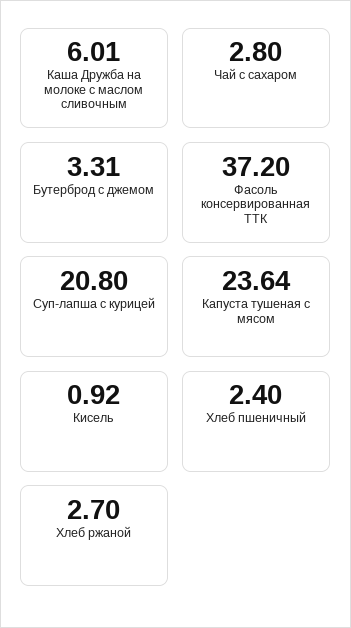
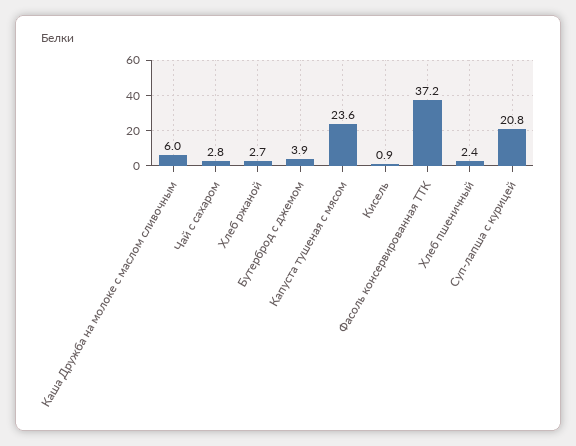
  {
    "Каша Дружба на молоке с маслом сливочным": 6.01,
    "Чай с сахаром": 2.8,
-   "Бутерброд с джемом": 3.31,
+   "Бутерброд с джемом": 3.9,
    "Фасоль консервированная ТТК": 37.2,
    "Суп-лапша с курицей": 20.8,
    "Капуста тушеная с мясом": 23.64,
    "Кисель": 0.92,
    "Хлеб пшеничный": 2.4,
    "Хлеб ржаной": 2.7
  }

